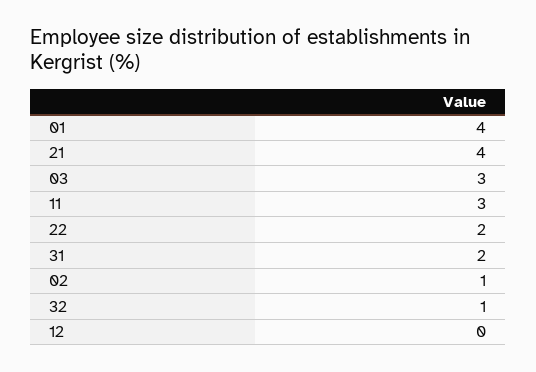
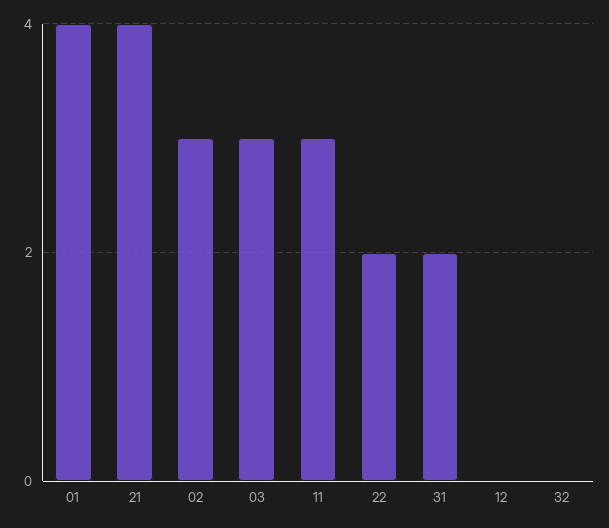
  {
    "01": 4,
    "21": 4,
    "03": 3,
    "11": 3,
    "22": 2,
    "31": 2,
-   "02": 1,
+   "02": 3,
-   "32": 1,
+   "32": 0,
    "12": 0
  }

